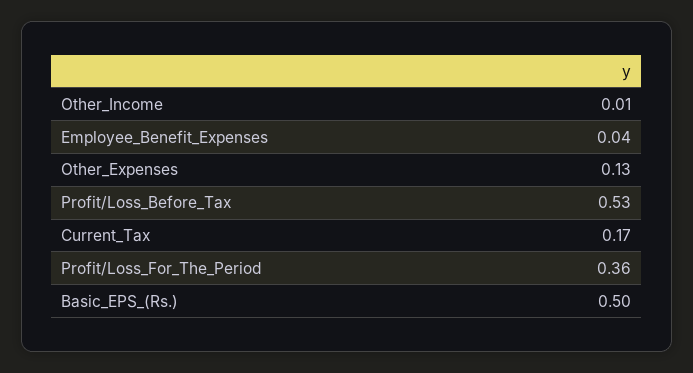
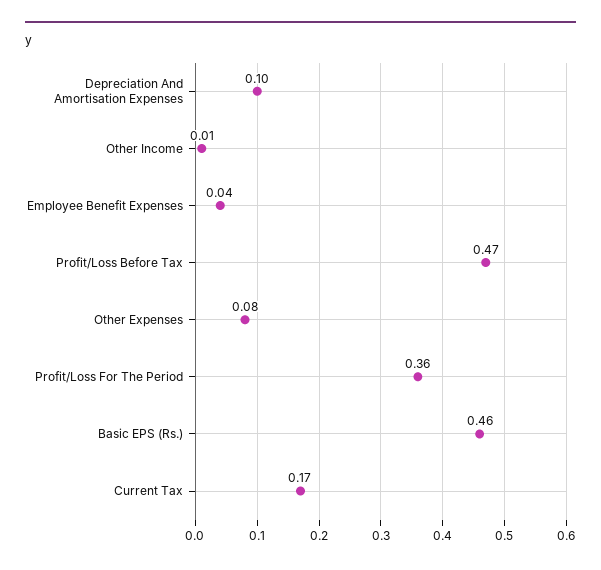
  {
    "Other_Income": 0.01,
    "Employee_Benefit_Expenses": 0.04,
-   "Other_Expenses": 0.13,
+   "Other_Expenses": 0.08,
-   "Profit/Loss_Before_Tax": 0.53,
+   "Profit/Loss_Before_Tax": 0.47,
    "Current_Tax": 0.17,
    "Profit/Loss_For_The_Period": 0.36,
-   "Basic_EPS_(Rs.)": 0.5
+   "Basic_EPS_(Rs.)": 0.46,
+   "Depreciation And Amortisation Expenses": 0.1
  }

